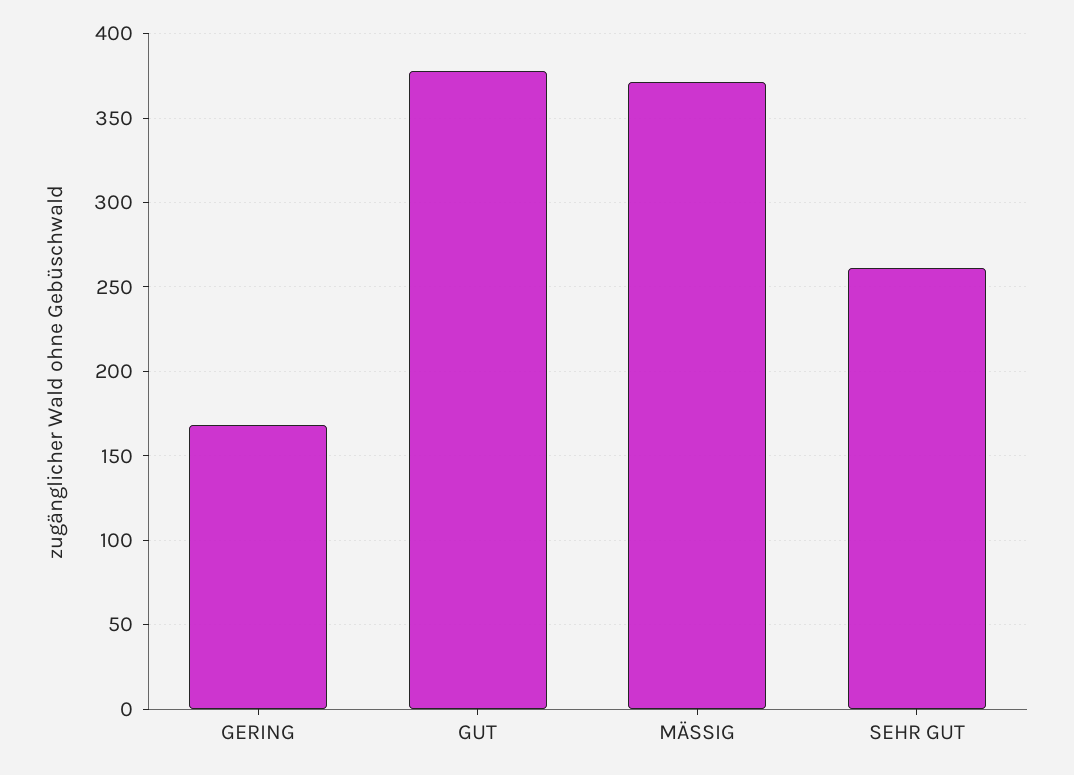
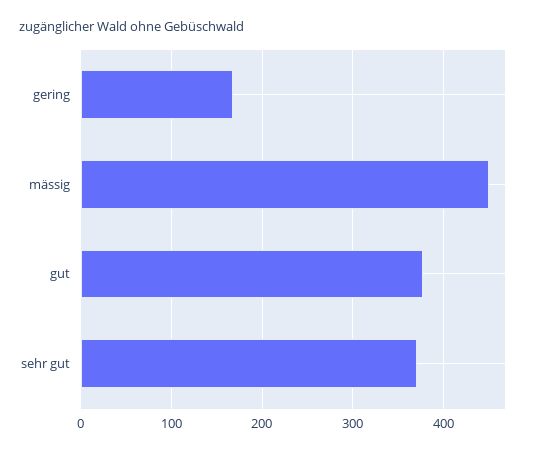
  {
    "GERING": 170,
    "GUT": 380,
-   "MÄSSIG": 370,
+   "MÄSSIG": 450,
-   "SEHR GUT": 260
+   "SEHR GUT": 370
  }

